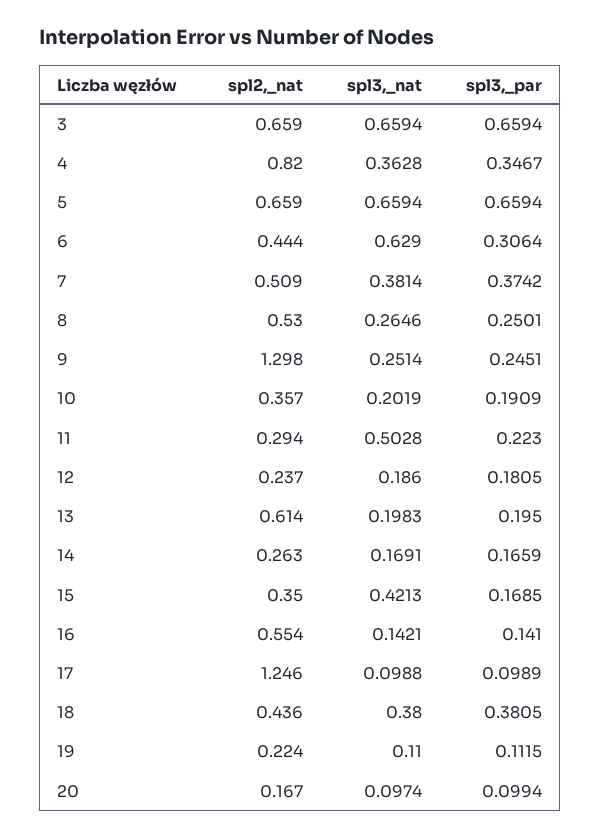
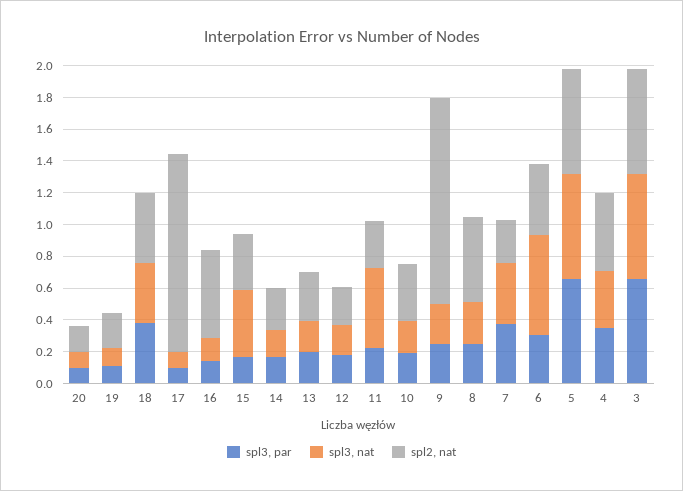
  {
    "spl2,_nat": {
      "3": 0.659,
-     "4": 0.82,
+     "4": 0.5,
      "5": 0.659,
      "6": 0.444,
-     "7": 0.509,
+     "7": 0.3,
      "8": 0.53,
      "9": 1.298,
      "10": 0.357,
      "11": 0.294,
      "12": 0.237,
-     "13": 0.614,
+     "13": 0.3,
      "14": 0.263,
      "15": 0.35,
      "16": 0.554,
      "17": 1.246,
      "18": 0.436,
      "19": 0.224,
      "20": 0.167
    },
    "spl3,_nat": {
      "3": 0.6594,
      "4": 0.3628,
      "5": 0.6594,
      "6": 0.629,
      "7": 0.3814,
      "8": 0.2646,
      "9": 0.2514,
      "10": 0.2019,
      "11": 0.5028,
      "12": 0.186,
      "13": 0.1983,
      "14": 0.1691,
      "15": 0.4213,
      "16": 0.1421,
      "17": 0.0988,
      "18": 0.38,
      "19": 0.11,
      "20": 0.0974
    },
    "spl3,_par": {
      "3": 0.6594,
      "4": 0.3467,
      "5": 0.6594,
      "6": 0.3064,
      "7": 0.3742,
      "8": 0.2501,
      "9": 0.2451,
      "10": 0.1909,
      "11": 0.223,
      "12": 0.1805,
      "13": 0.195,
      "14": 0.1659,
      "15": 0.1685,
      "16": 0.141,
      "17": 0.0989,
      "18": 0.3805,
      "19": 0.1115,
      "20": 0.0994
    }
  }

